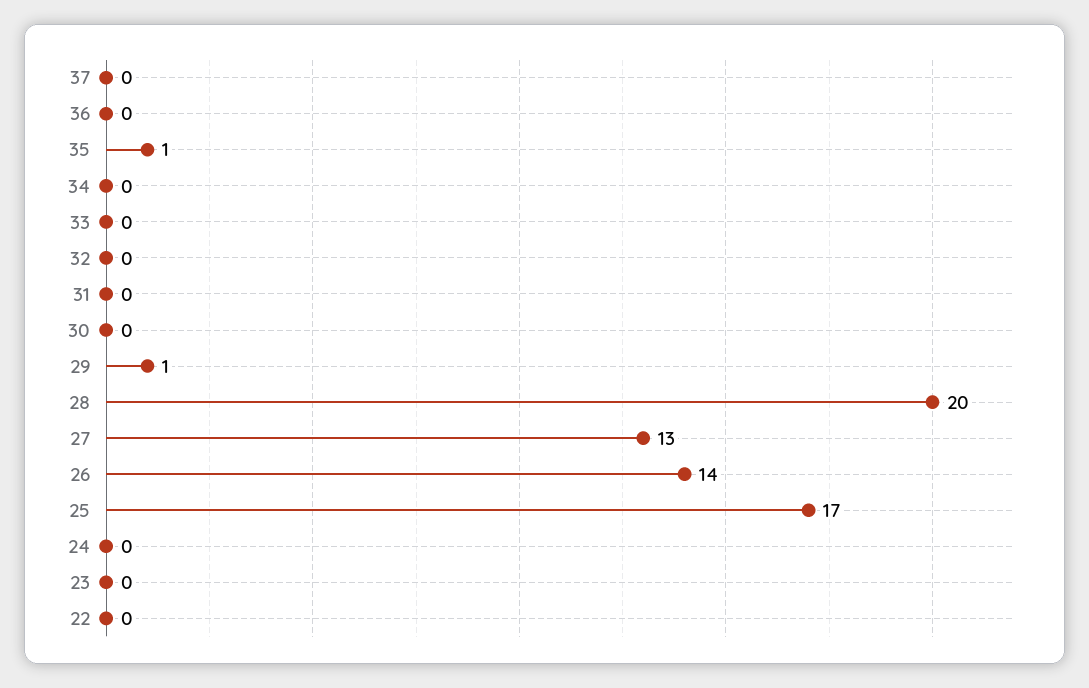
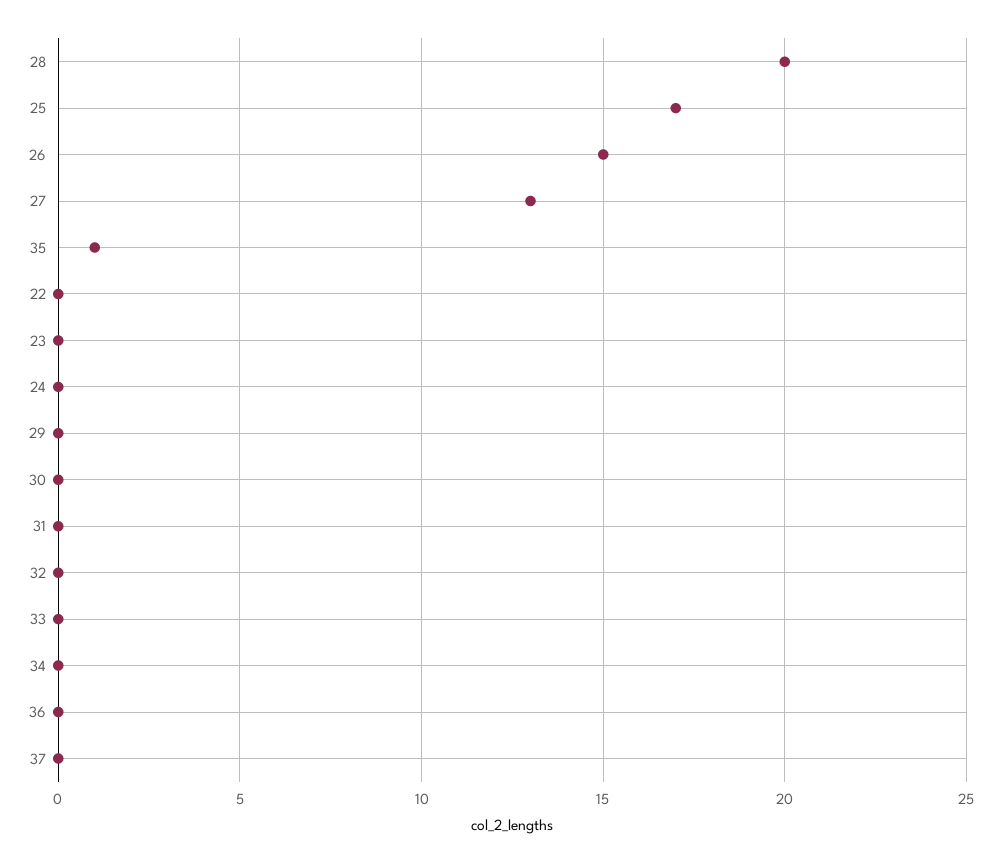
  {
    "37": 0,
    "36": 0,
    "35": 1,
    "34": 0,
    "33": 0,
    "32": 0,
    "31": 0,
    "30": 0,
-   "29": 1,
+   "29": 0,
    "28": 20,
    "27": 13,
-   "26": 14,
+   "26": 15,
    "25": 17,
    "24": 0,
    "23": 0,
    "22": 0
  }

